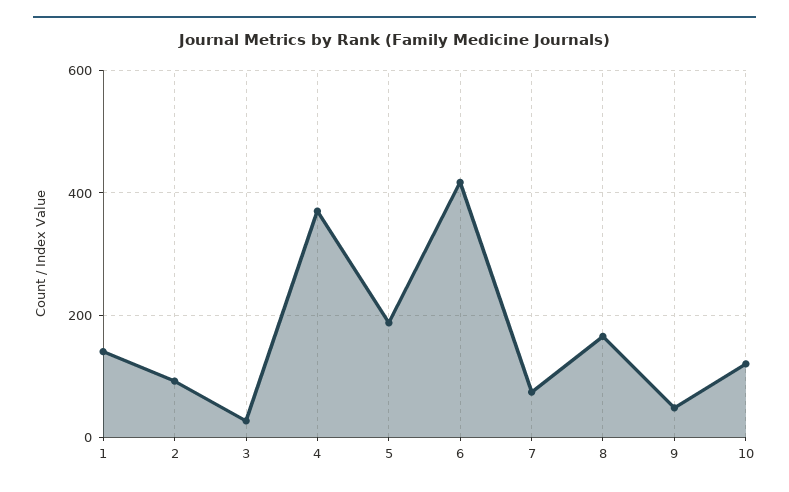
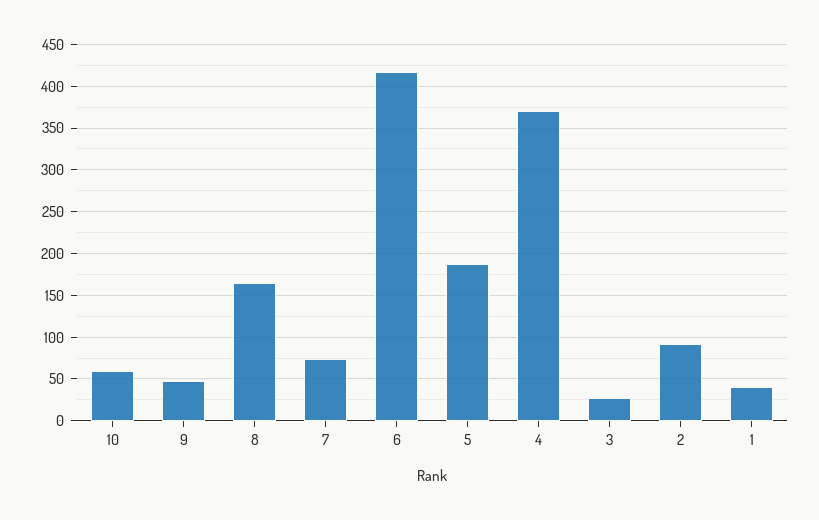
  {
-   "1": 140,
+   "1": 40,
    "2": 90,
    "3": 30,
    "4": 370,
    "5": 190,
    "6": 420,
    "7": 70,
    "8": 170,
    "9": 50,
-   "10": 120
+   "10": 60
  }

